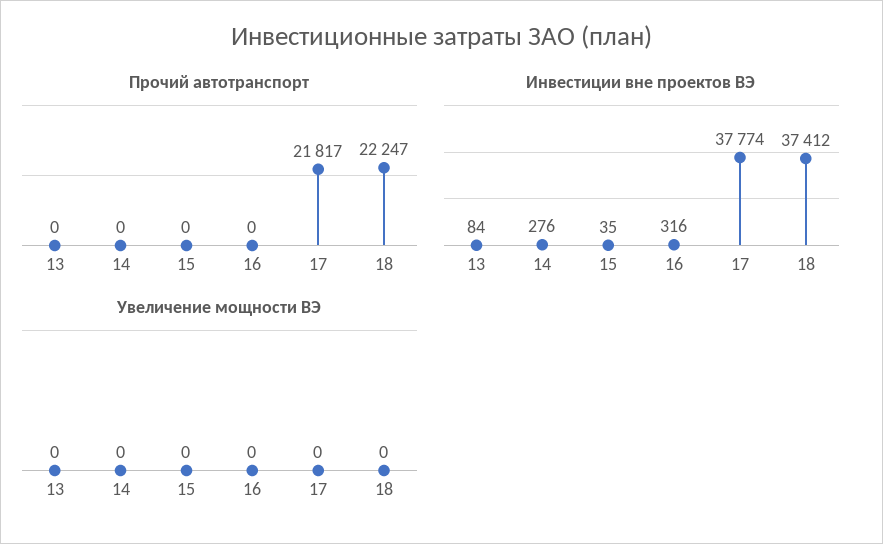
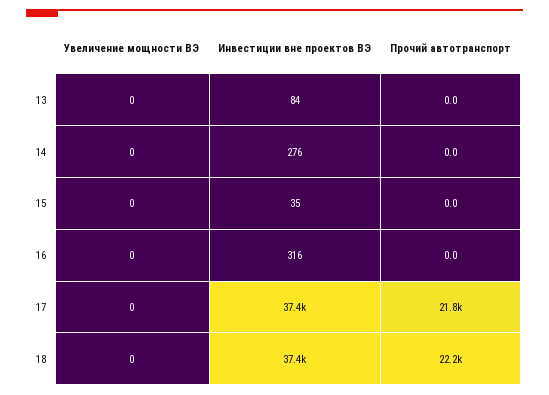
  {
    "Прочий автотранспорт": {
      "13": 0,
      "14": 0,
      "15": 0,
      "16": 0,
      "17": 21817,
      "18": 22247
    },
    "Инвестиции вне проектов ВЭ": {
      "13": 84,
      "14": 276,
      "15": 35,
      "16": 316,
-     "17": 37774,
+     "17": 37400,
      "18": 37412
    },
    "Увеличение мощности ВЭ": {
      "13": 0,
      "14": 0,
      "15": 0,
      "16": 0,
      "17": 0,
      "18": 0
    }
  }

